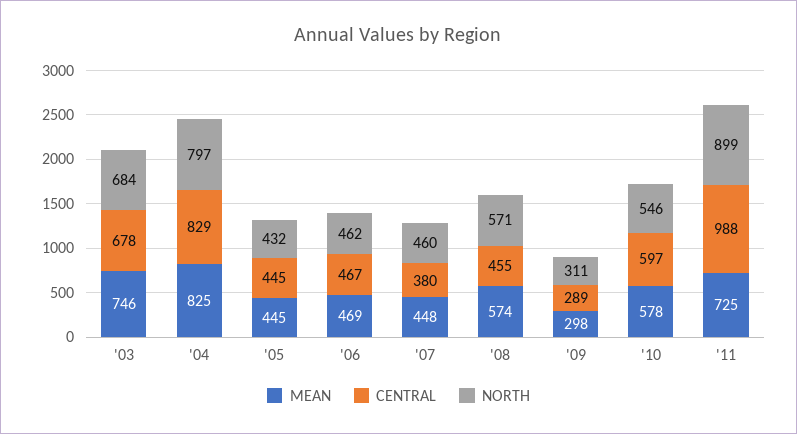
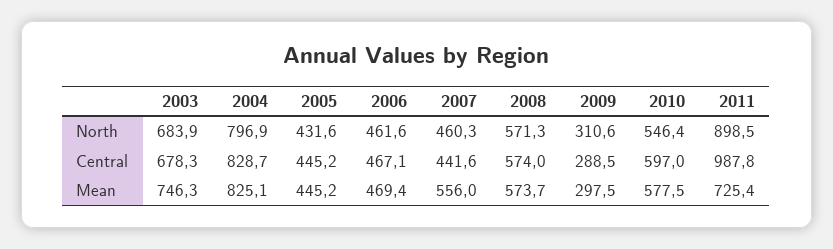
  {
    "MEAN": {
      "'03": 746.3,
      "'04": 825.1,
      "'05": 445.2,
      "'06": 469.4,
-     "'07": 448,
+     "'07": 556,
      "'08": 573.7,
      "'09": 297.5,
      "'10": 577.5,
      "'11": 725.4
    },
    "CENTRAL": {
      "'03": 678.3,
      "'04": 828.7,
      "'05": 445.2,
      "'06": 467.1,
-     "'07": 380,
+     "'07": 441.6,
-     "'08": 455,
+     "'08": 574,
      "'09": 288.5,
      "'10": 597,
      "'11": 987.8
    },
    "NORTH": {
      "'03": 683.9,
      "'04": 796.9,
      "'05": 431.6,
      "'06": 461.6,
      "'07": 460.3,
      "'08": 571.3,
      "'09": 310.6,
      "'10": 546.4,
      "'11": 898.5
    }
  }

